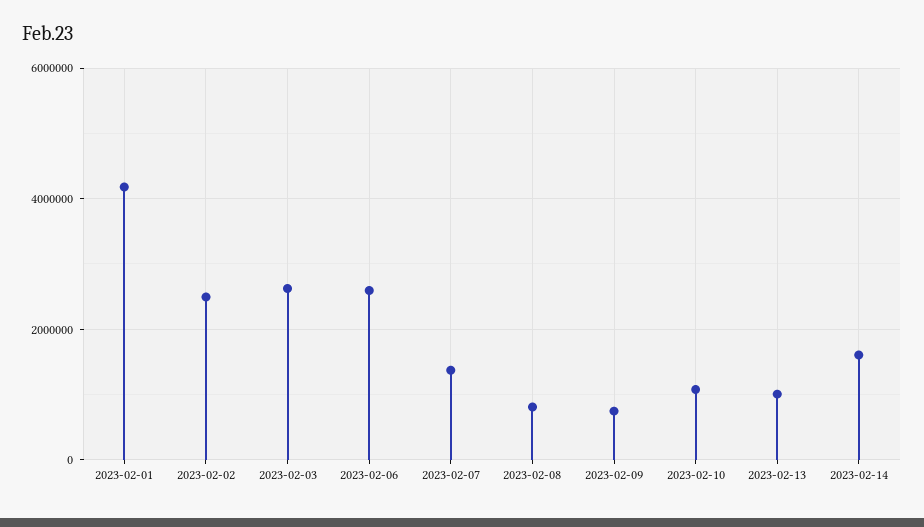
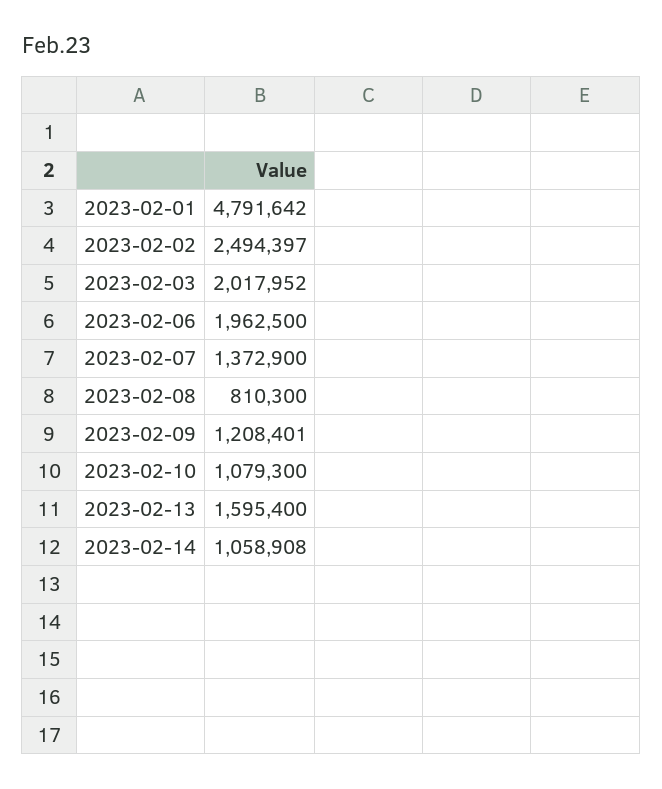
  {
-   "2023-02-01": 4200000,
+   "2023-02-01": 4791642,
    "2023-02-02": 2494397,
-   "2023-02-03": 2600000,
+   "2023-02-03": 2017952,
-   "2023-02-06": 2600000,
+   "2023-02-06": 1962500,
    "2023-02-07": 1372900,
    "2023-02-08": 810300,
-   "2023-02-09": 800000,
+   "2023-02-09": 1208401,
    "2023-02-10": 1079300,
-   "2023-02-13": 1000000,
+   "2023-02-13": 1595400,
-   "2023-02-14": 1600000
+   "2023-02-14": 1058908
  }

